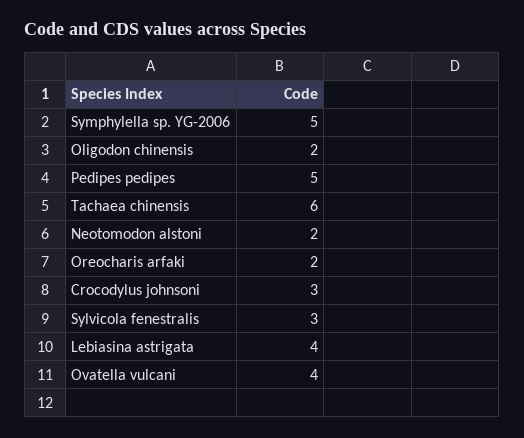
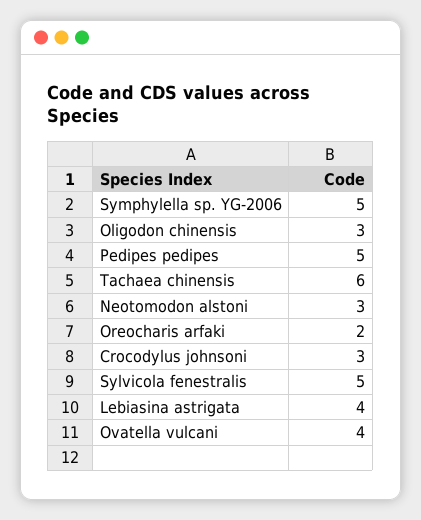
  {
    "Symphylella sp. YG-2006": 5,
-   "Oligodon chinensis": 2,
+   "Oligodon chinensis": 3,
    "Pedipes pedipes": 5,
    "Tachaea chinensis": 6,
-   "Neotomodon alstoni": 2,
+   "Neotomodon alstoni": 3,
    "Oreocharis arfaki": 2,
    "Crocodylus johnsoni": 3,
-   "Sylvicola fenestralis": 3,
+   "Sylvicola fenestralis": 5,
    "Lebiasina astrigata": 4,
    "Ovatella vulcani": 4
  }

